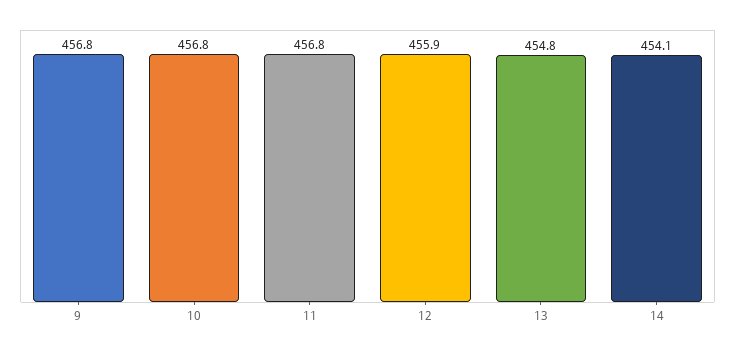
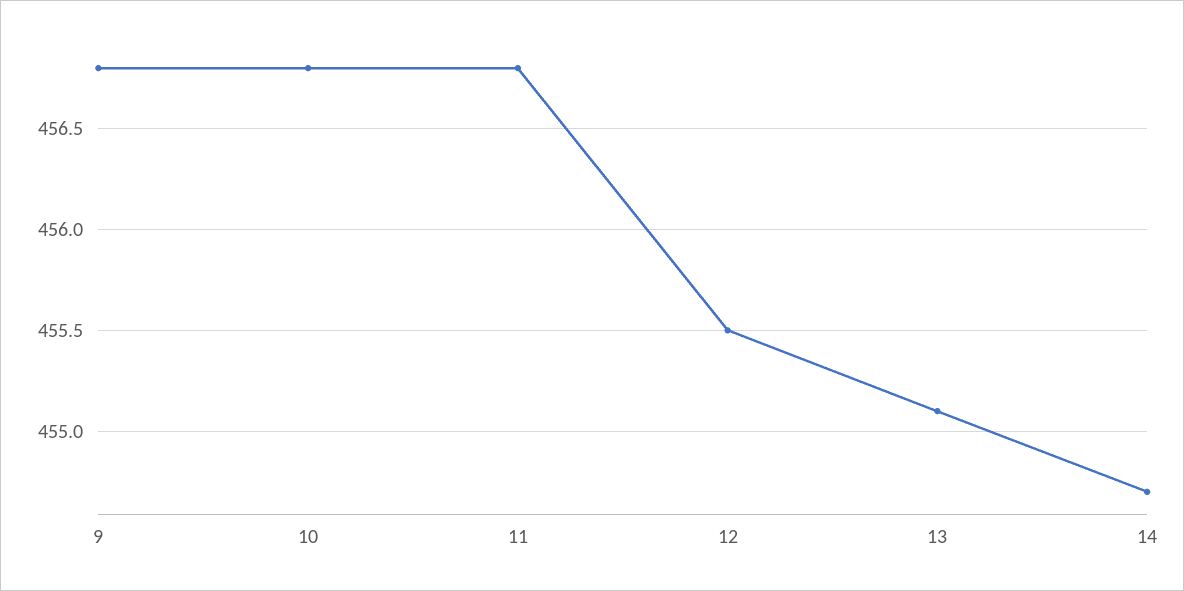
  {
    "9": 456.8,
    "10": 456.8,
    "11": 456.8,
-   "12": 455.9,
+   "12": 455.5,
-   "13": 454.8,
+   "13": 455.1,
-   "14": 454.1
+   "14": 454.7
  }

